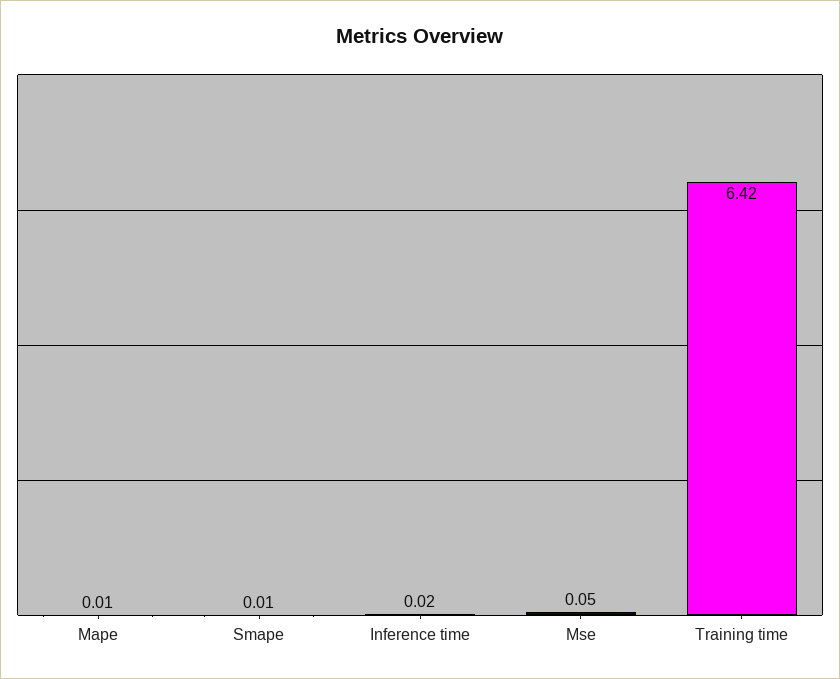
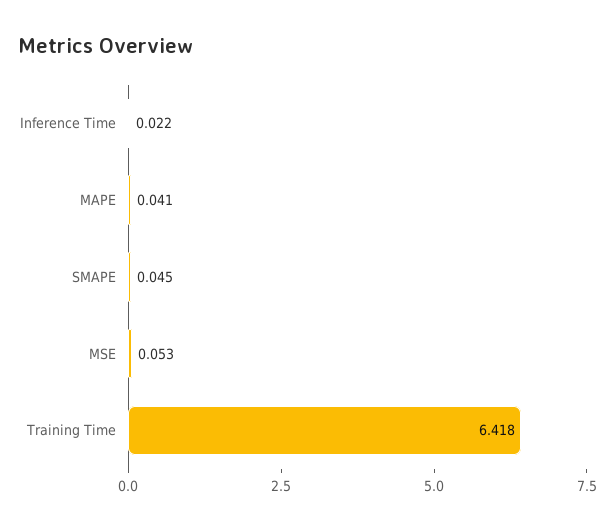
  {
-   "Mape": 0.01,
+   "Mape": 0.041,
-   "Smape": 0.01,
+   "Smape": 0.045,
    "Inference time": 0.022,
    "Mse": 0.053,
    "Training time": 6.418
  }

